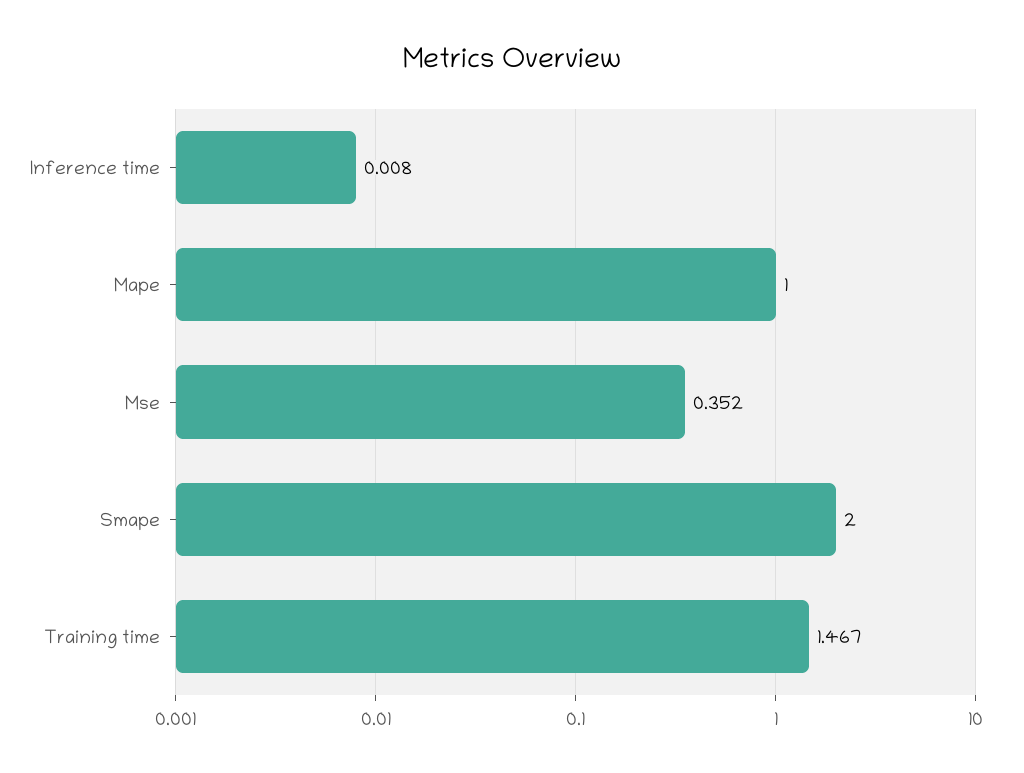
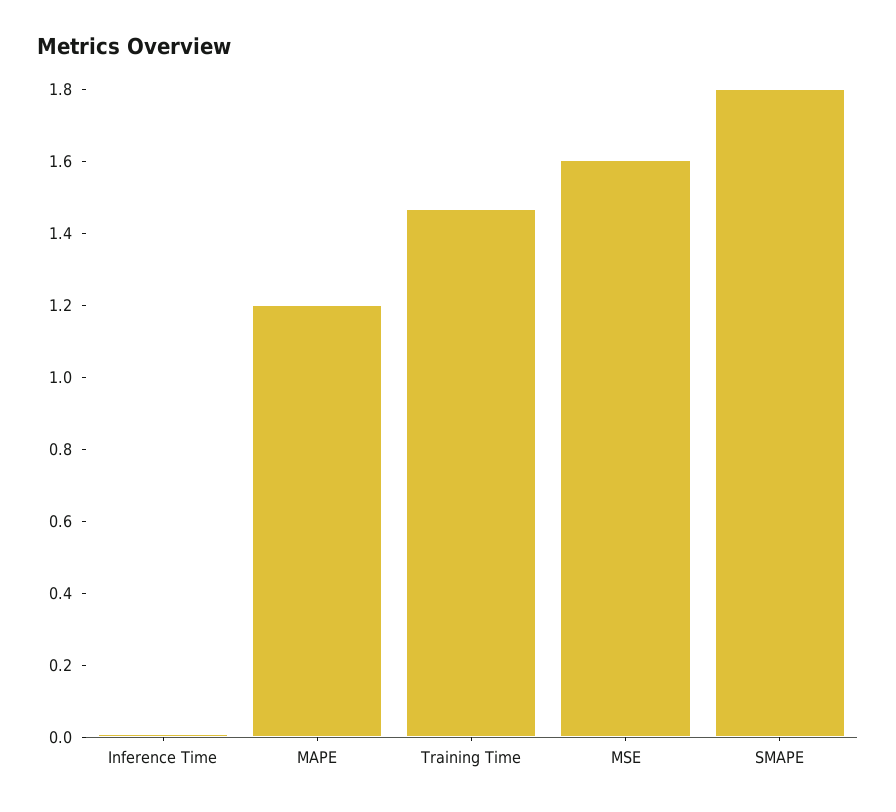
  {
    "Inference time": 0.008,
-   "Mape": 1,
+   "Mape": 1.2,
-   "Mse": 0.352,
+   "Mse": 1.6,
-   "Smape": 2,
+   "Smape": 1.8,
    "Training time": 1.467
  }

